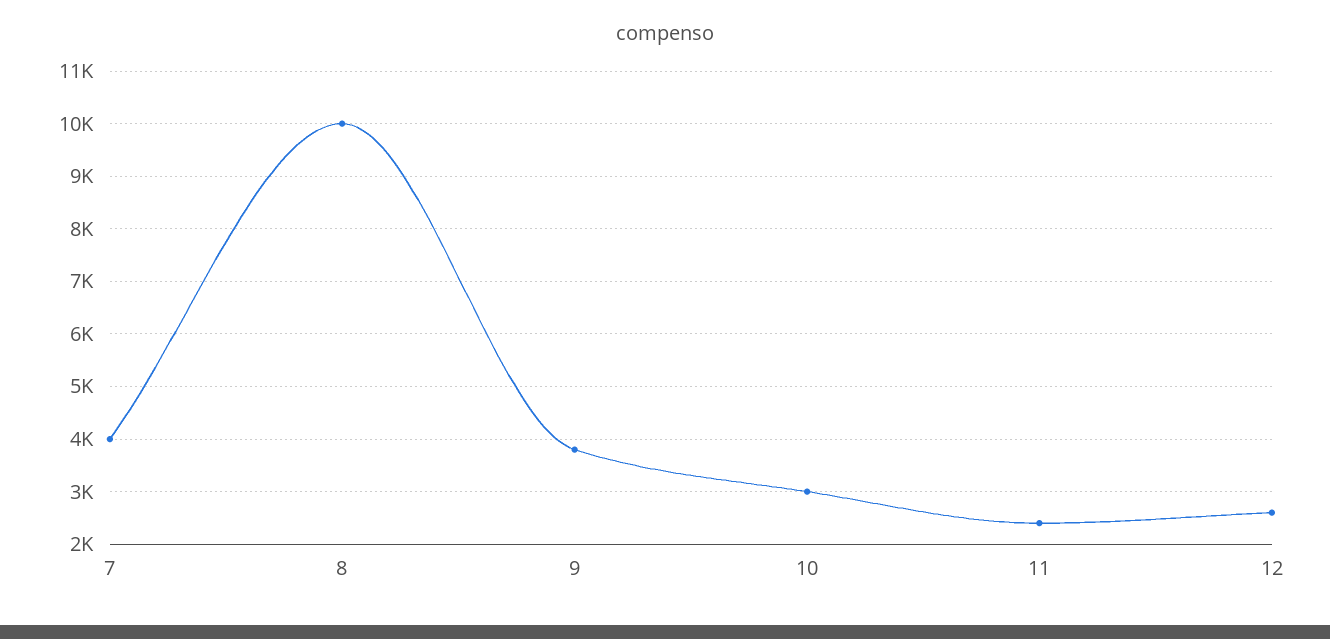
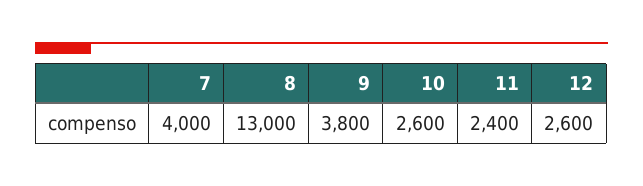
  {
    "7": 4000,
-   "8": 10000,
+   "8": 13000,
    "9": 3800,
-   "10": 3000,
+   "10": 2600,
    "11": 2400,
    "12": 2600
  }

